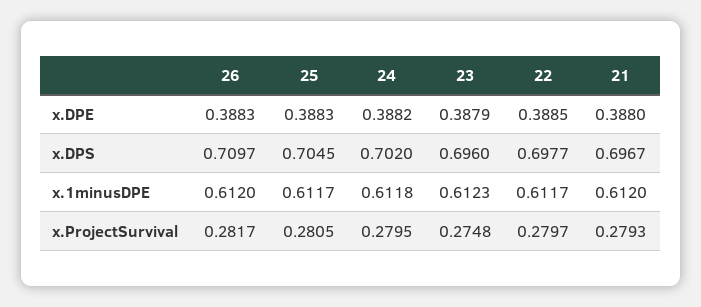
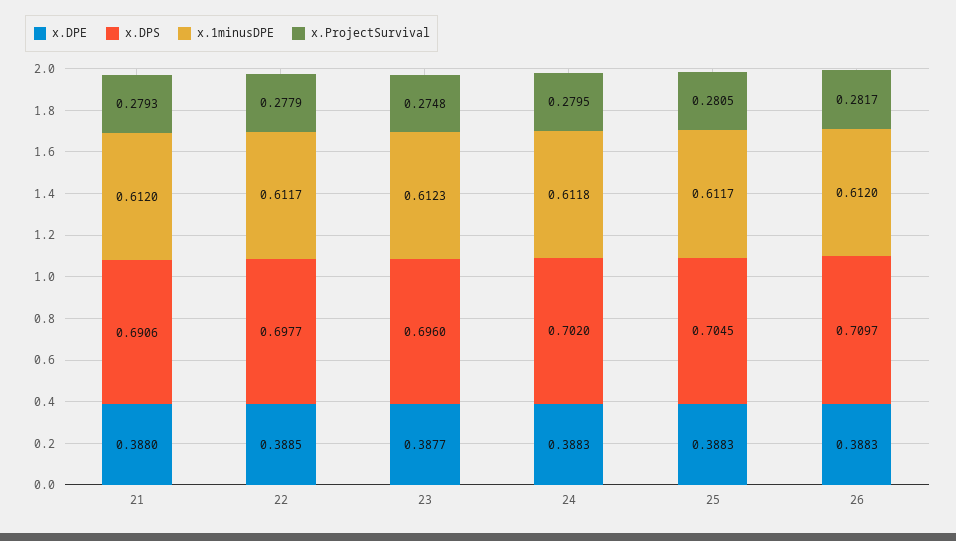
  {
    "x.DPE": {
      "26": 0.3883,
      "25": 0.3883,
-     "24": 0.3882,
+     "24": 0.3883,
-     "23": 0.3879,
+     "23": 0.3877,
      "22": 0.3885,
      "21": 0.388
    },
    "x.DPS": {
      "26": 0.7097,
      "25": 0.7045,
      "24": 0.702,
      "23": 0.696,
      "22": 0.6977,
-     "21": 0.6967
+     "21": 0.6906
    },
    "x.1minusDPE": {
      "26": 0.612,
      "25": 0.6117,
      "24": 0.6118,
      "23": 0.6123,
      "22": 0.6117,
      "21": 0.612
    },
    "x.ProjectSurvival": {
      "26": 0.2817,
      "25": 0.2805,
      "24": 0.2795,
      "23": 0.2748,
-     "22": 0.2797,
+     "22": 0.2779,
      "21": 0.2793
    }
  }

